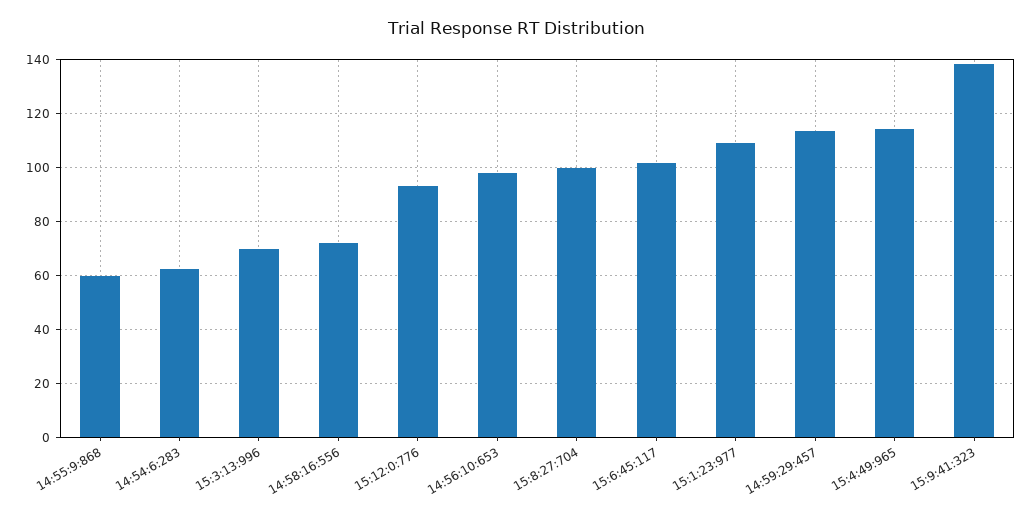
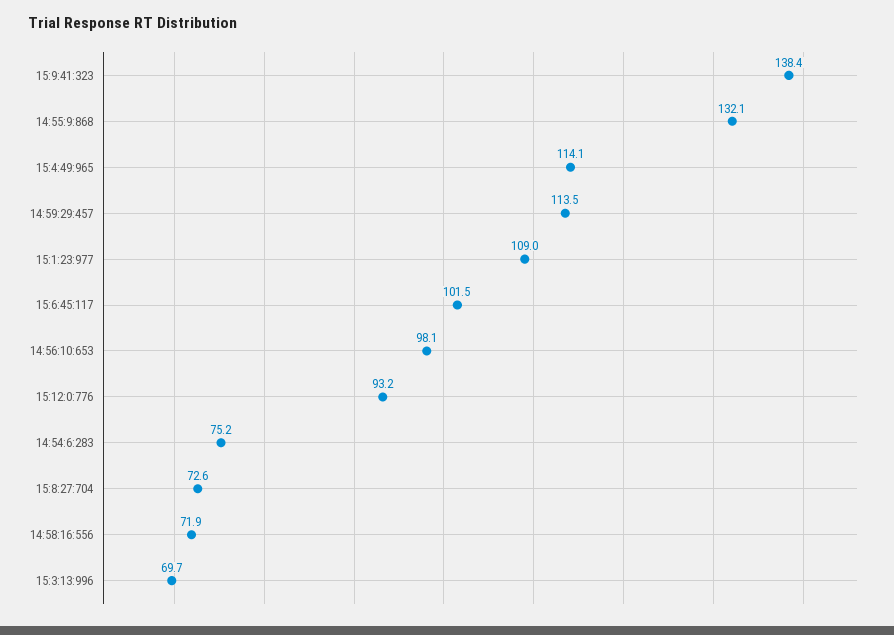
  {
-   "14:55:9:868": 60,
+   "14:55:9:868": 132.1,
-   "14:54:6:283": 62.5,
+   "14:54:6:283": 75.2,
    "15:3:13:996": 69.7,
    "14:58:16:556": 71.9,
    "15:12:0:776": 93.2,
    "14:56:10:653": 98.1,
-   "15:8:27:704": 100,
+   "15:8:27:704": 72.6,
    "15:6:45:117": 101.5,
    "15:1:23:977": 109,
    "14:59:29:457": 113.5,
    "15:4:49:965": 114.1,
    "15:9:41:323": 138.4
  }

